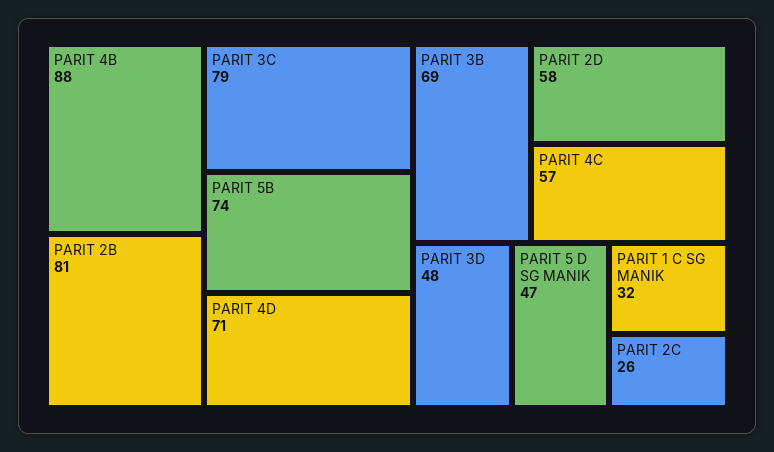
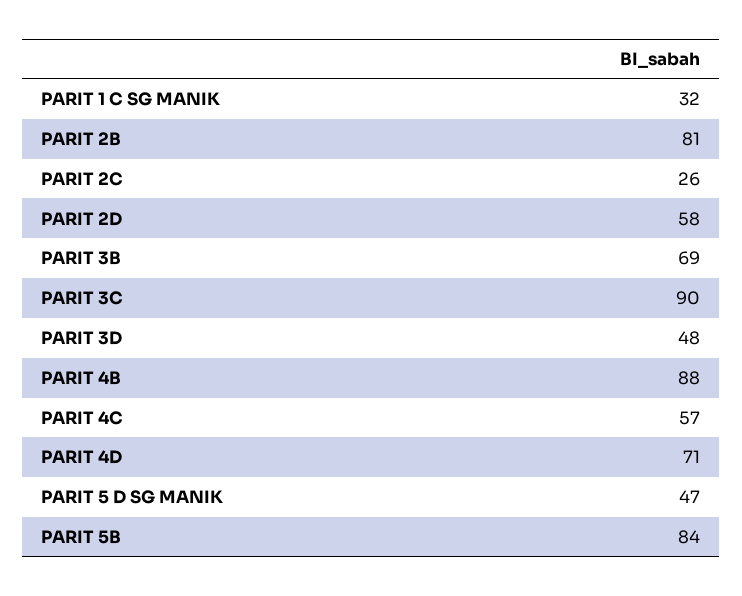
  {
    "PARIT 4B": 88,
    "PARIT 2B": 81,
-   "PARIT 3C": 79,
+   "PARIT 3C": 90,
-   "PARIT 5B": 74,
+   "PARIT 5B": 84,
    "PARIT 4D": 71,
    "PARIT 3B": 69,
    "PARIT 2D": 58,
    "PARIT 4C": 57,
    "PARIT 3D": 48,
    "PARIT 5 D SG MANIK": 47,
    "PARIT 1 C SG MANIK": 32,
    "PARIT 2C": 26
  }

